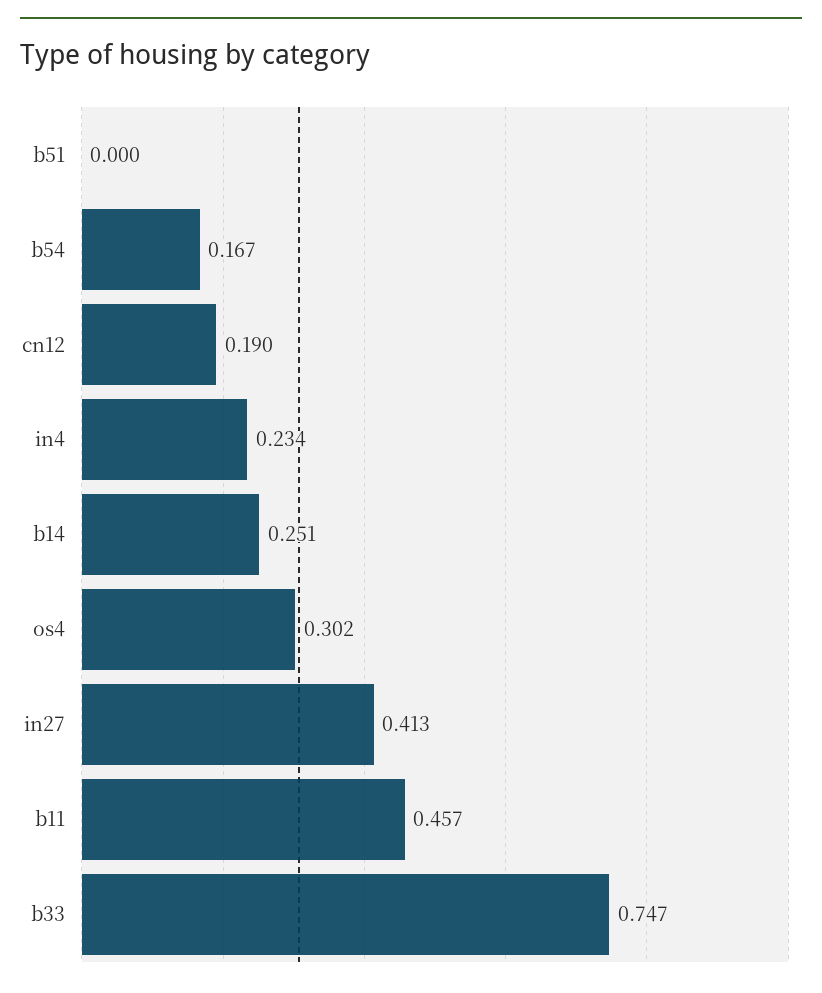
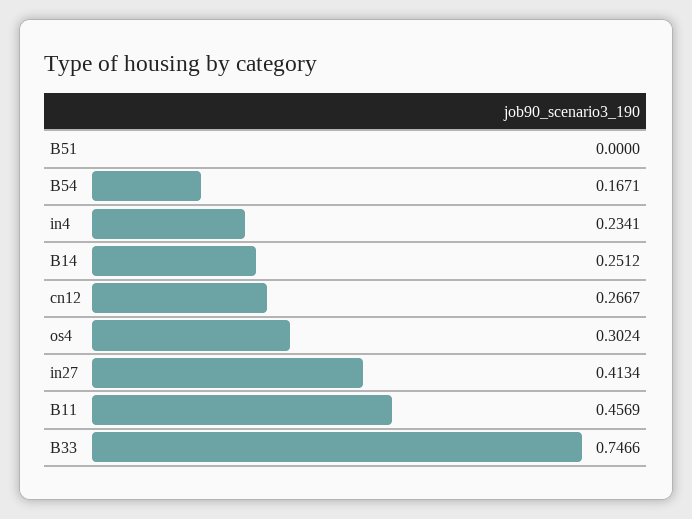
  {
    "b51": 0,
    "b54": 0.1671,
-   "cn12": 0.19,
+   "cn12": 0.2667,
    "in4": 0.2341,
    "b14": 0.2512,
    "os4": 0.3024,
    "in27": 0.4134,
    "b11": 0.4569,
    "b33": 0.7466
  }

